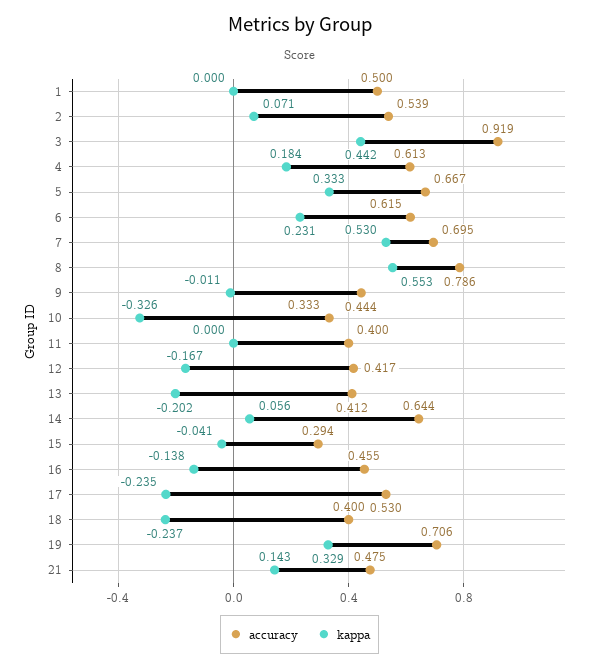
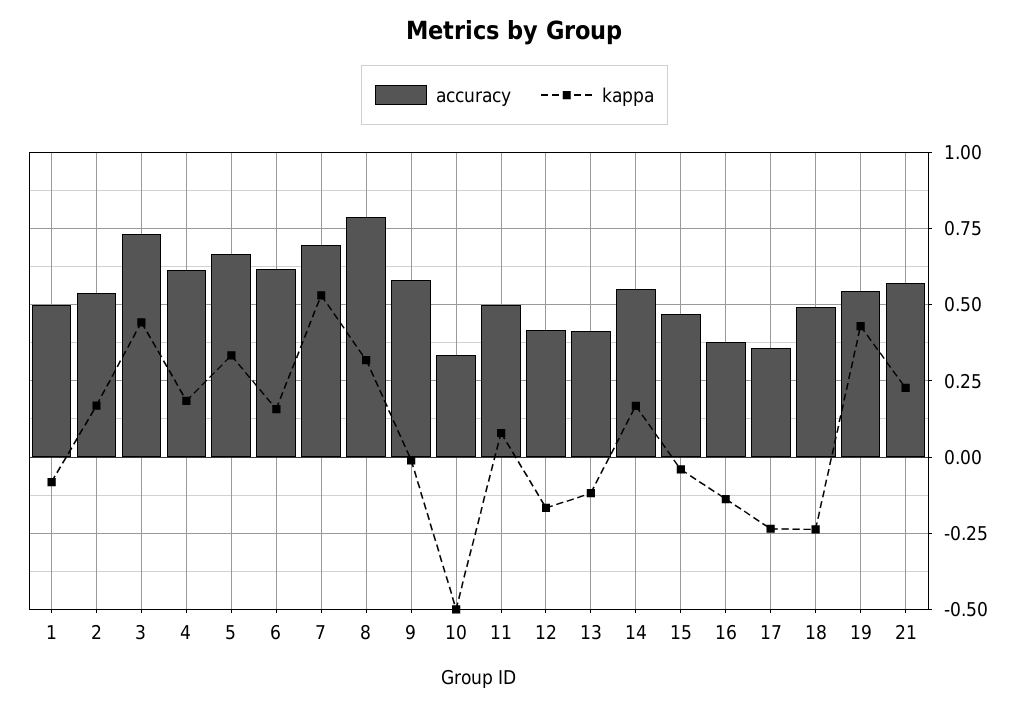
  {
    "accuracy": {
      "1": 0.5,
      "2": 0.539,
-     "3": 0.919,
+     "3": 0.725,
      "4": 0.613,
      "5": 0.667,
      "6": 0.615,
      "7": 0.695,
      "8": 0.786,
-     "9": 0.444,
+     "9": 0.575,
      "10": 0.333,
-     "11": 0.4,
+     "11": 0.5,
      "12": 0.417,
      "13": 0.412,
-     "14": 0.644,
+     "14": 0.55,
-     "15": 0.294,
+     "15": 0.475,
-     "16": 0.455,
+     "16": 0.375,
-     "17": 0.53,
+     "17": 0.35,
-     "18": 0.4,
+     "18": 0.5,
-     "19": 0.706,
+     "19": 0.55,
-     "21": 0.475
+     "21": 0.575
    },
    "kappa": {
-     "1": 0,
+     "1": -0.075,
-     "2": 0.071,
+     "2": 0.175,
      "3": 0.442,
      "4": 0.184,
      "5": 0.333,
-     "6": 0.231,
+     "6": 0.15,
      "7": 0.53,
-     "8": 0.553,
+     "8": 0.325,
      "9": -0.011,
-     "10": -0.326,
+     "10": -0.5,
-     "11": 0,
+     "11": 0.075,
      "12": -0.167,
-     "13": -0.202,
+     "13": -0.125,
-     "14": 0.056,
+     "14": 0.175,
      "15": -0.041,
      "16": -0.138,
      "17": -0.235,
      "18": -0.237,
-     "19": 0.329,
+     "19": 0.425,
-     "21": 0.143
+     "21": 0.225
    }
  }

